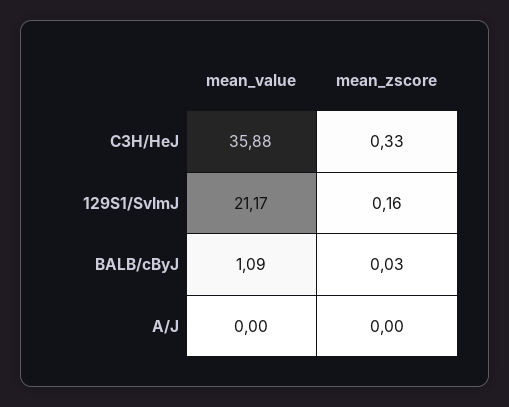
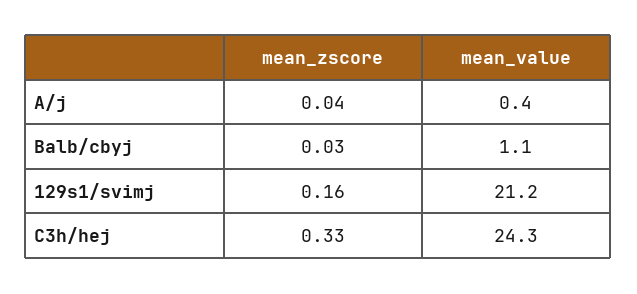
  {
    "mean_value": {
-     "C3H/HeJ": 35.88,
+     "C3H/HeJ": 24.3,
      "129S1/SvImJ": 21.17,
      "BALB/cByJ": 1.09,
-     "A/J": 0
+     "A/J": 0.4
    },
    "mean_zscore": {
      "C3H/HeJ": 0.33,
      "129S1/SvImJ": 0.16,
      "BALB/cByJ": 0.03,
-     "A/J": 0
+     "A/J": 0.04
    }
  }

